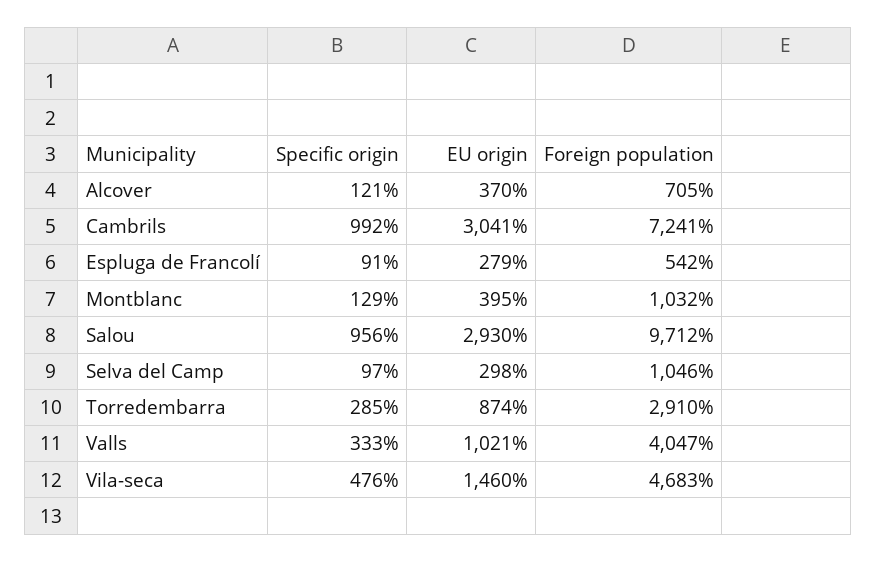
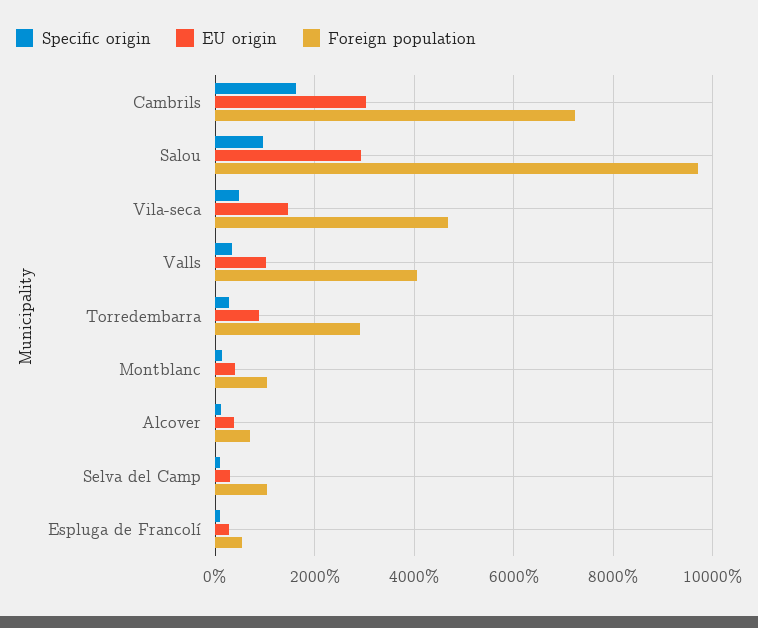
  {
    "Specific origin": {
      "Alcover": 121,
-     "Cambrils": 992,
+     "Cambrils": 1600,
      "Espluga de Francolí": 91,
      "Montblanc": 129,
      "Salou": 956,
      "Selva del Camp": 97,
      "Torredembarra": 285,
      "Valls": 333,
      "Vila-seca": 476
    },
    "EU origin": {
      "Alcover": 370,
      "Cambrils": 3041,
      "Espluga de Francolí": 279,
      "Montblanc": 395,
      "Salou": 2930,
      "Selva del Camp": 298,
      "Torredembarra": 874,
      "Valls": 1021,
      "Vila-seca": 1460
    },
    "Foreign population": {
      "Alcover": 705,
      "Cambrils": 7241,
      "Espluga de Francolí": 542,
      "Montblanc": 1032,
      "Salou": 9712,
      "Selva del Camp": 1046,
      "Torredembarra": 2910,
      "Valls": 4047,
      "Vila-seca": 4683
    }
  }

